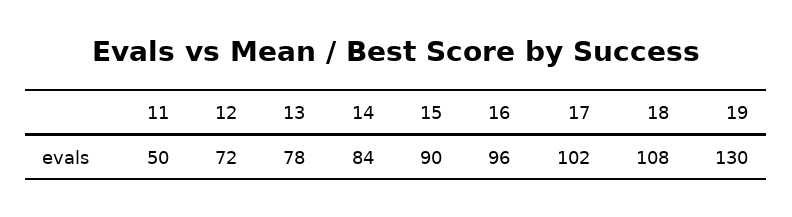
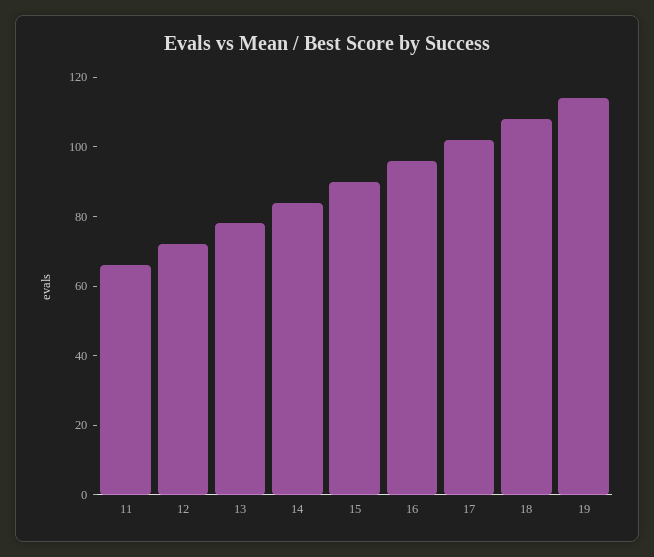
  {
-   "11": 50,
+   "11": 65,
    "12": 72,
    "13": 78,
    "14": 84,
    "15": 90,
    "16": 96,
    "17": 102,
    "18": 108,
-   "19": 130
+   "19": 115
  }

